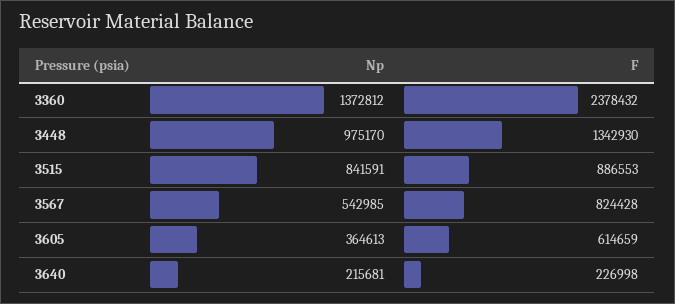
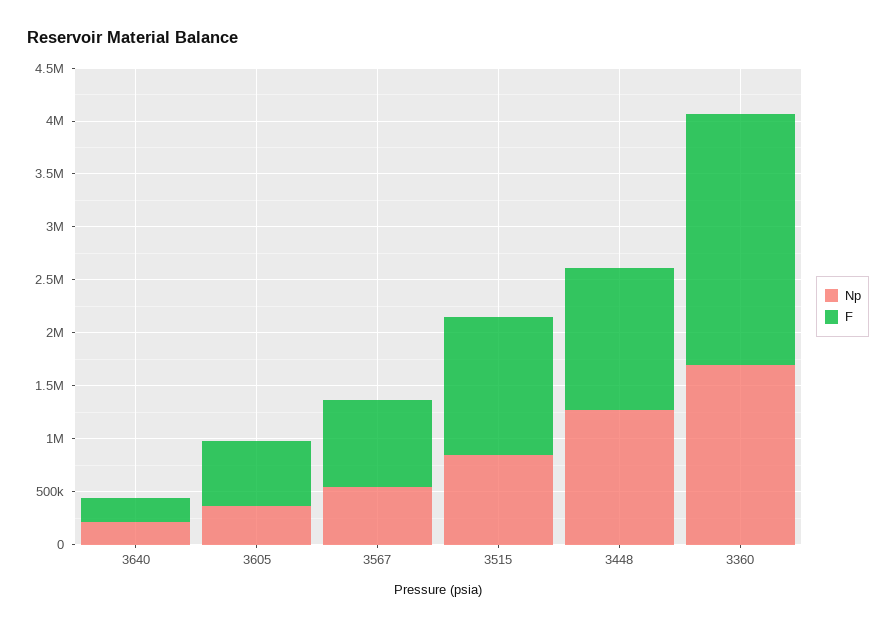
  {
    "Np": {
-     "3360": 1372812,
+     "3360": 1700000,
-     "3448": 975170,
+     "3448": 1300000,
      "3515": 841591,
      "3567": 542985,
      "3605": 364613,
      "3640": 215681
    },
    "F": {
      "3360": 2378432,
      "3448": 1342930,
-     "3515": 886553,
+     "3515": 1300000,
      "3567": 824428,
      "3605": 614659,
      "3640": 226998
    }
  }

